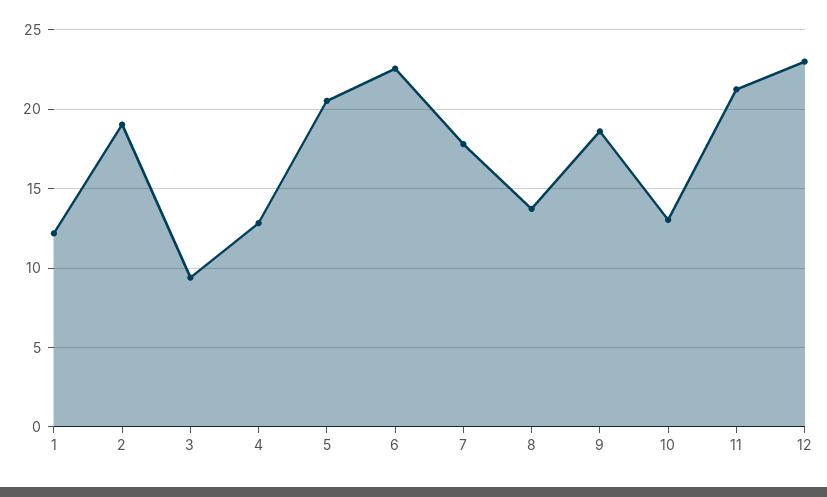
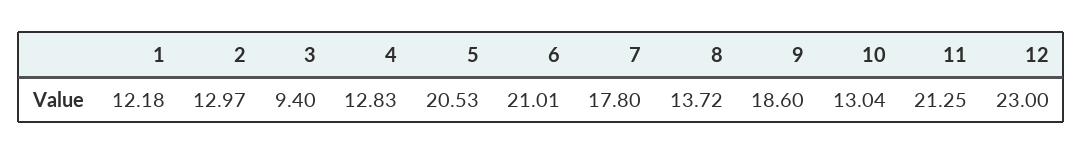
  {
    "1": 12.18,
-   "2": 19,
+   "2": 12.97,
    "3": 9.4,
    "4": 12.83,
    "5": 20.53,
-   "6": 22.5,
+   "6": 21.01,
    "7": 17.8,
    "8": 13.72,
    "9": 18.6,
    "10": 13.04,
    "11": 21.25,
    "12": 23
  }

